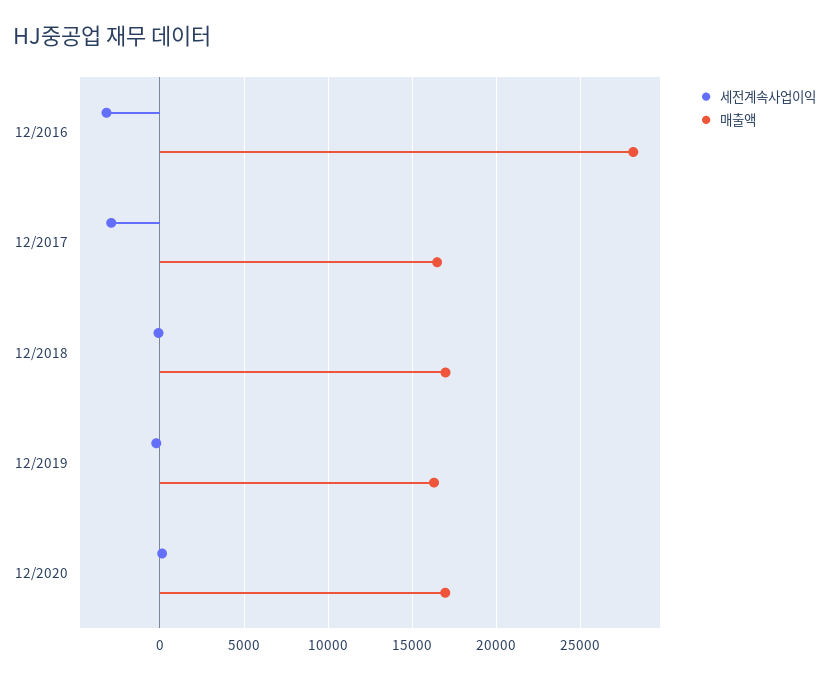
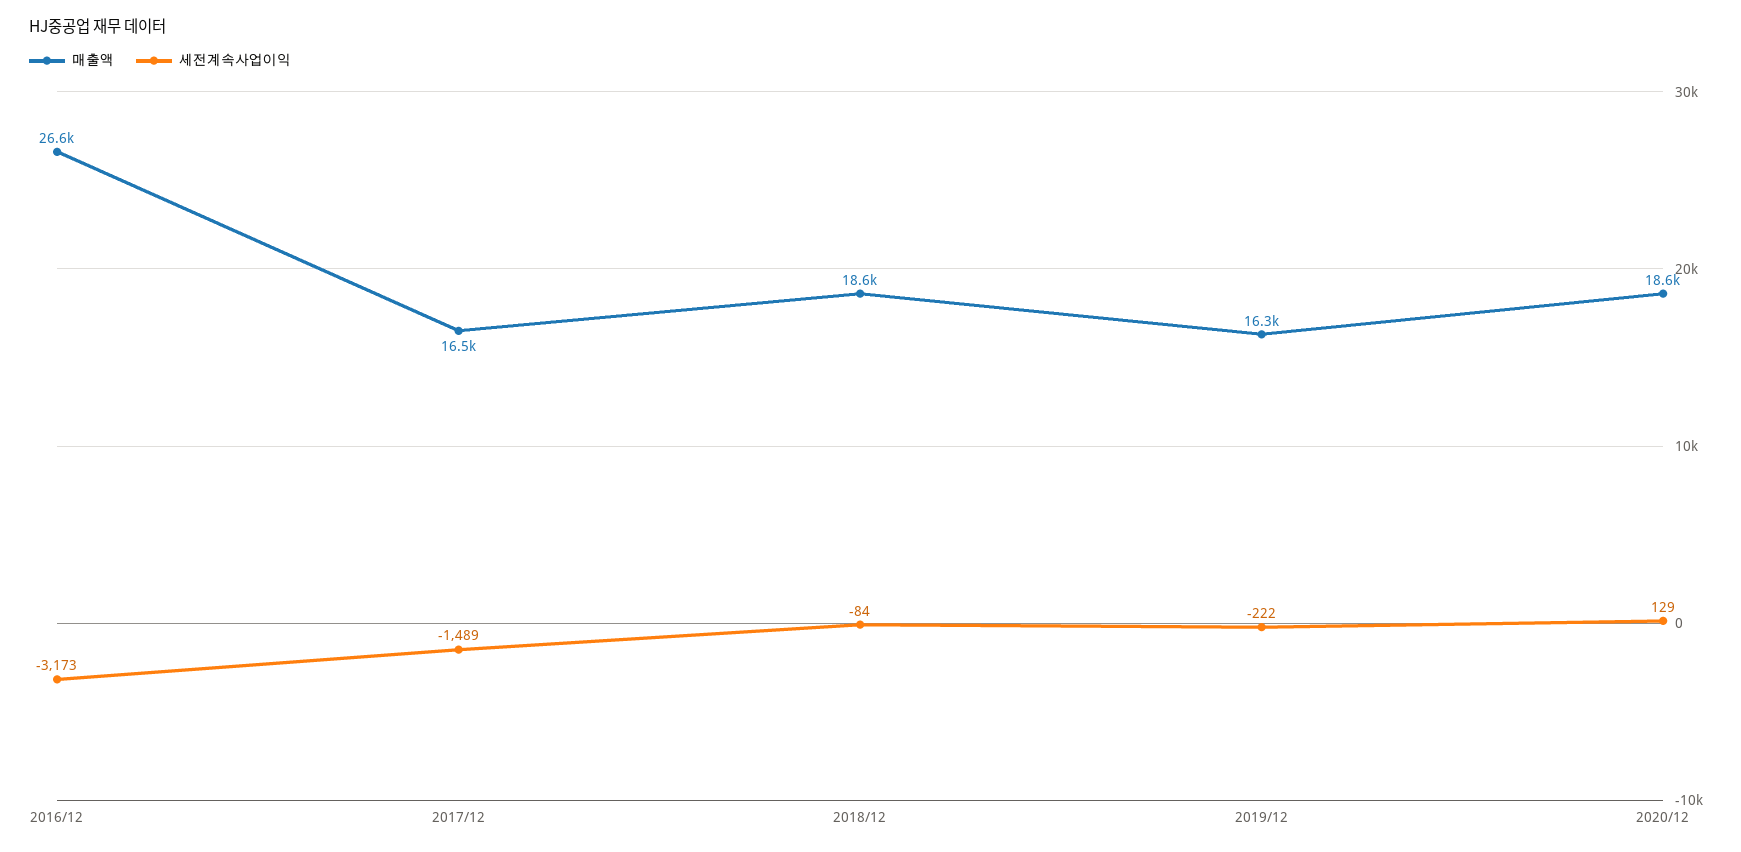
  {
    "세전계속사업이익": {
      "12/2016": -3173,
-     "12/2017": -3000,
+     "12/2017": -1489,
      "12/2018": -84,
      "12/2019": -222,
      "12/2020": 129
    },
    "매출액": {
-     "12/2016": 28000,
+     "12/2016": 26600,
      "12/2017": 16500,
-     "12/2018": 17000,
+     "12/2018": 18600,
      "12/2019": 16300,
-     "12/2020": 17000
+     "12/2020": 18600
    }
  }

